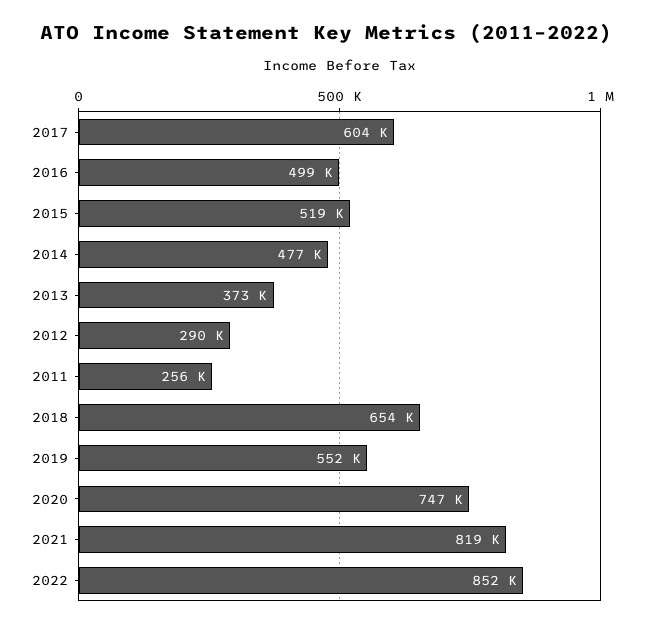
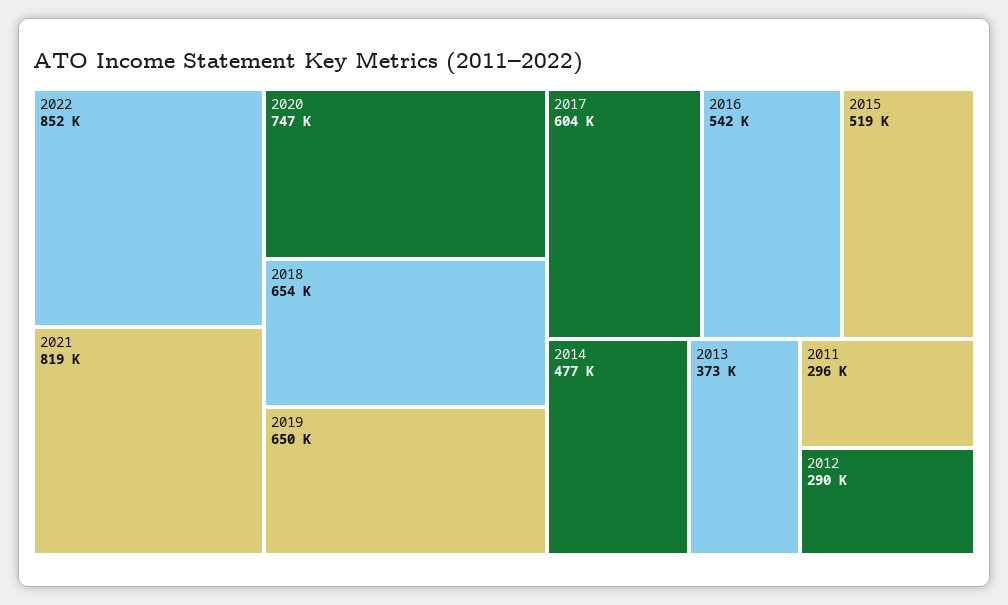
  {
    "2017": 604000,
-   "2016": 499000,
+   "2016": 542000,
    "2015": 519000,
    "2014": 477000,
    "2013": 373000,
    "2012": 290000,
-   "2011": 256000,
+   "2011": 296000,
    "2018": 654000,
-   "2019": 552000,
+   "2019": 650000,
    "2020": 747000,
    "2021": 819000,
    "2022": 852000
  }

